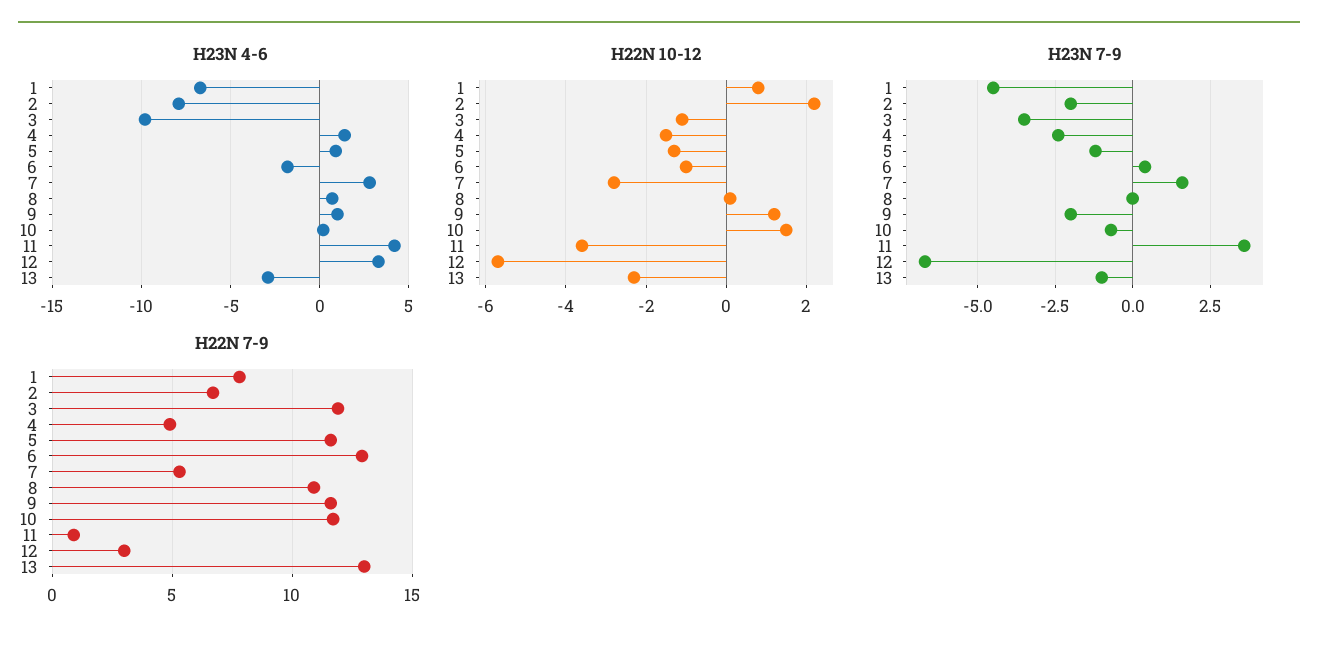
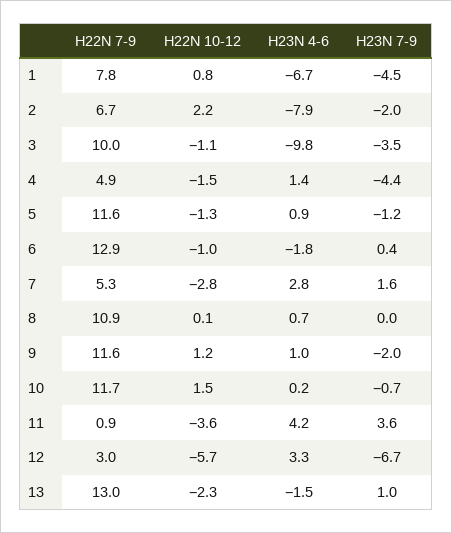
  {
    "H23N 4-6": {
      "1": -6.7,
      "2": -7.9,
      "3": -9.8,
      "4": 1.4,
      "5": 0.9,
      "6": -1.8,
      "7": 2.8,
      "8": 0.7,
      "9": 1,
      "10": 0.2,
      "11": 4.2,
      "12": 3.3,
-     "13": -3
+     "13": -1.5
    },
    "H22N 10-12": {
      "1": 0.8,
      "2": 2.2,
      "3": -1.1,
      "4": -1.5,
      "5": -1.3,
      "6": -1,
      "7": -2.8,
      "8": 0.1,
      "9": 1.2,
      "10": 1.5,
      "11": -3.6,
      "12": -5.7,
      "13": -2.3
    },
    "H23N 7-9": {
      "1": -4.5,
      "2": -2,
      "3": -3.5,
-     "4": -2.5,
+     "4": -4.4,
      "5": -1.2,
      "6": 0.4,
      "7": 1.6,
      "8": 0,
      "9": -2,
      "10": -0.7,
      "11": 3.6,
      "12": -6.7,
-     "13": -1
+     "13": 1
    },
    "H22N 7-9": {
      "1": 7.8,
      "2": 6.7,
-     "3": 12,
+     "3": 10,
      "4": 4.9,
      "5": 11.6,
      "6": 12.9,
      "7": 5.3,
      "8": 10.9,
      "9": 11.6,
      "10": 11.7,
      "11": 0.9,
      "12": 3,
      "13": 13
    }
  }

